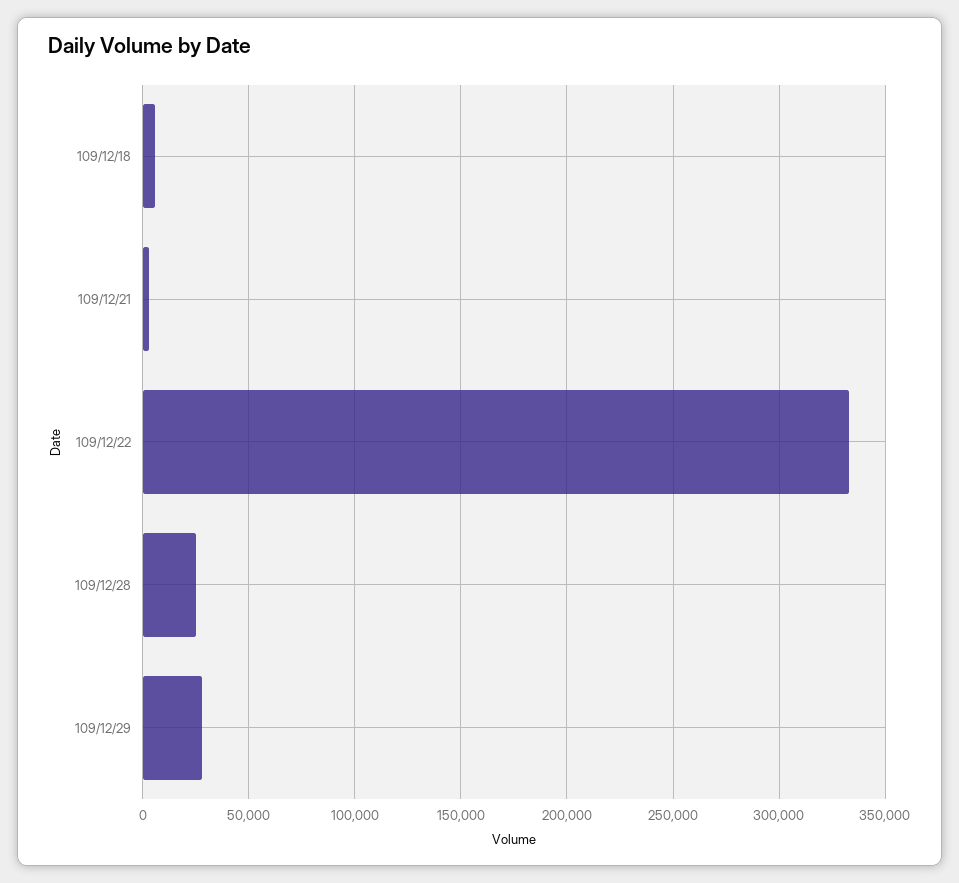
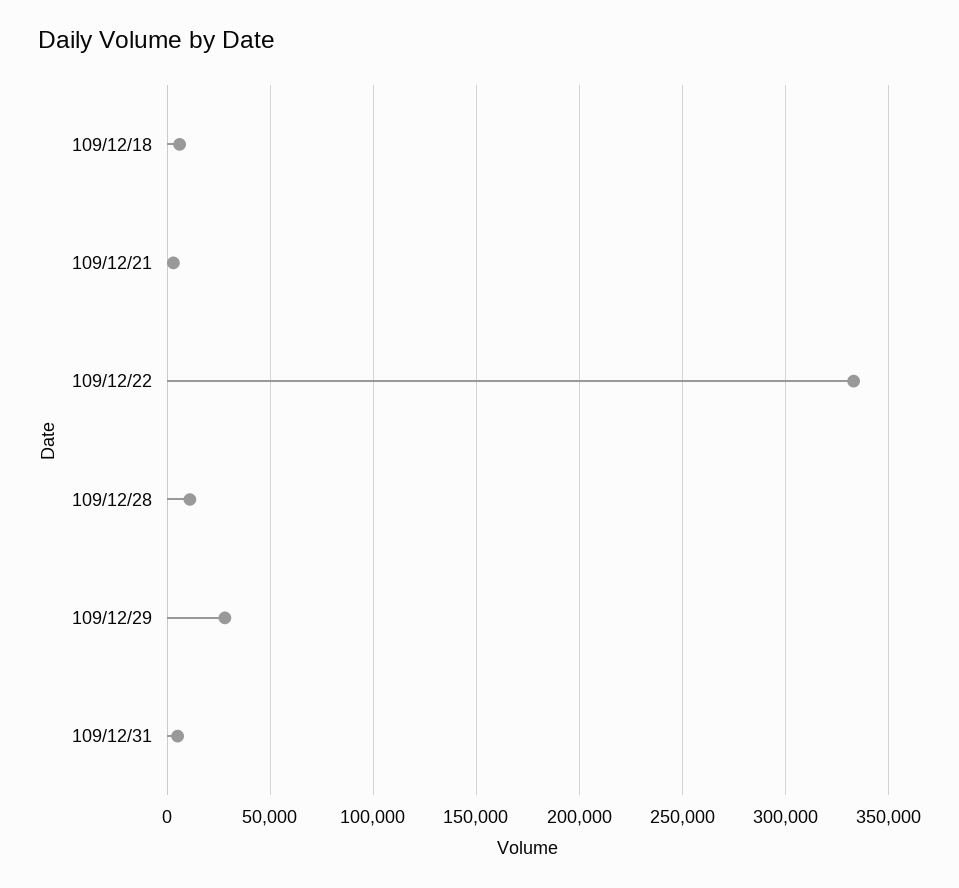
  {
    "109/12/18": 5000,
    "109/12/21": 5000,
    "109/12/22": 335000,
-   "109/12/28": 25000,
+   "109/12/28": 10000,
-   "109/12/29": 30000
+   "109/12/29": 30000,
+   "109/12/31": 5000
  }

